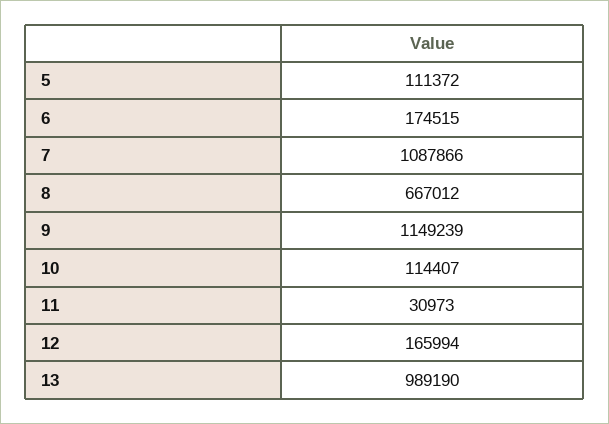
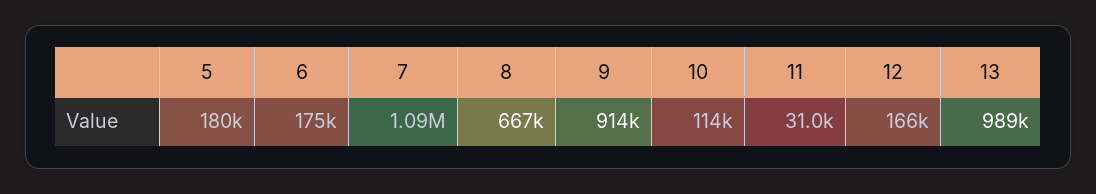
  {
-   "5": 111372,
+   "5": 180000,
    "6": 174515,
    "7": 1087866,
    "8": 667012,
-   "9": 1149239,
+   "9": 914000,
    "10": 114407,
    "11": 30973,
    "12": 165994,
    "13": 989190
  }

